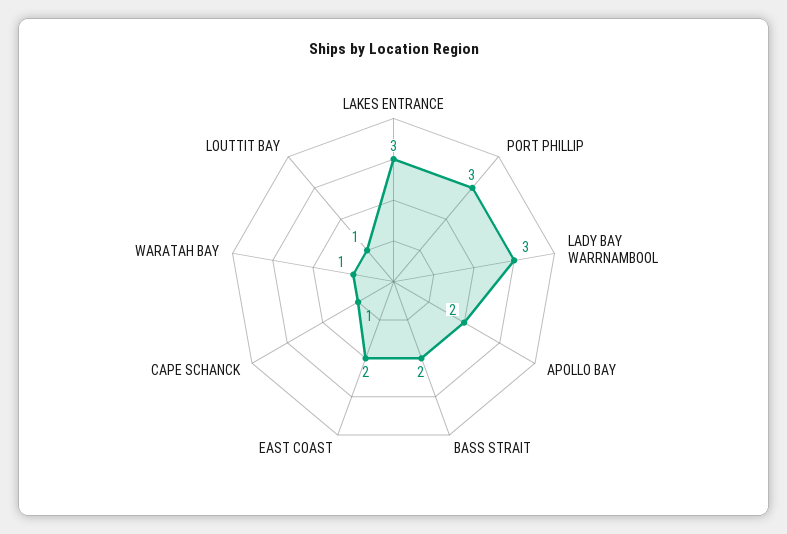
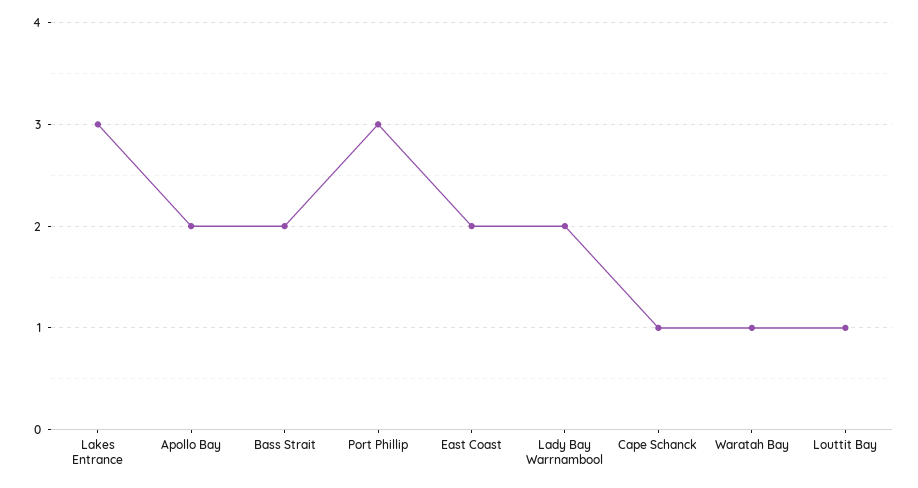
  {
    "LAKES ENTRANCE": 3,
    "PORT PHILLIP": 3,
-   "LADY BAY WARRNAMBOOL": 3,
+   "LADY BAY WARRNAMBOOL": 2,
    "APOLLO BAY": 2,
    "BASS STRAIT": 2,
    "EAST COAST": 2,
    "CAPE SCHANCK": 1,
    "WARATAH BAY": 1,
    "LOUTTIT BAY": 1
  }

